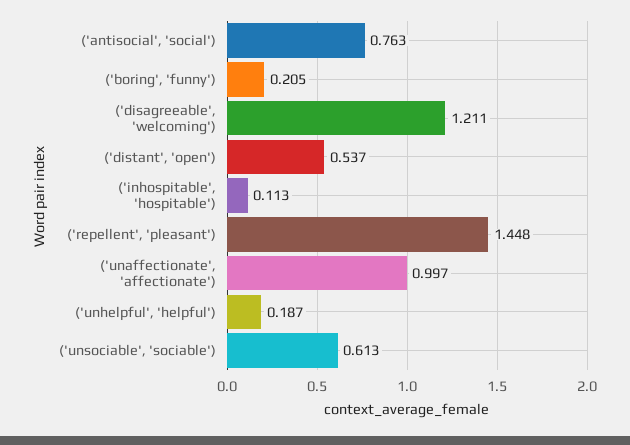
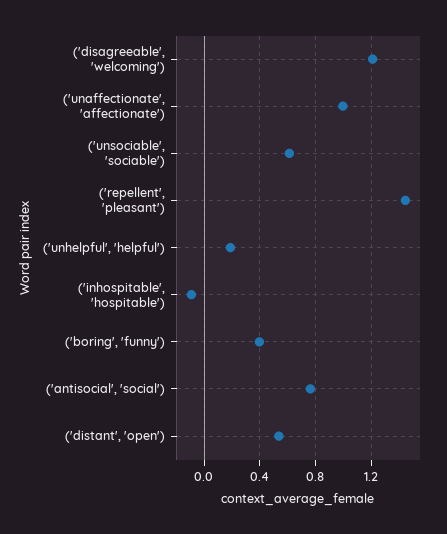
  {
    "('antisocial', 'social')": 0.763,
-   "('boring', 'funny')": 0.205,
+   "('boring', 'funny')": 0.4,
    "('disagreeable', 'welcoming')": 1.211,
    "('distant', 'open')": 0.537,
-   "('inhospitable', 'hospitable')": 0.113,
+   "('inhospitable', 'hospitable')": -0.1,
    "('repellent', 'pleasant')": 1.448,
    "('unaffectionate', 'affectionate')": 0.997,
    "('unhelpful', 'helpful')": 0.187,
    "('unsociable', 'sociable')": 0.613
  }

